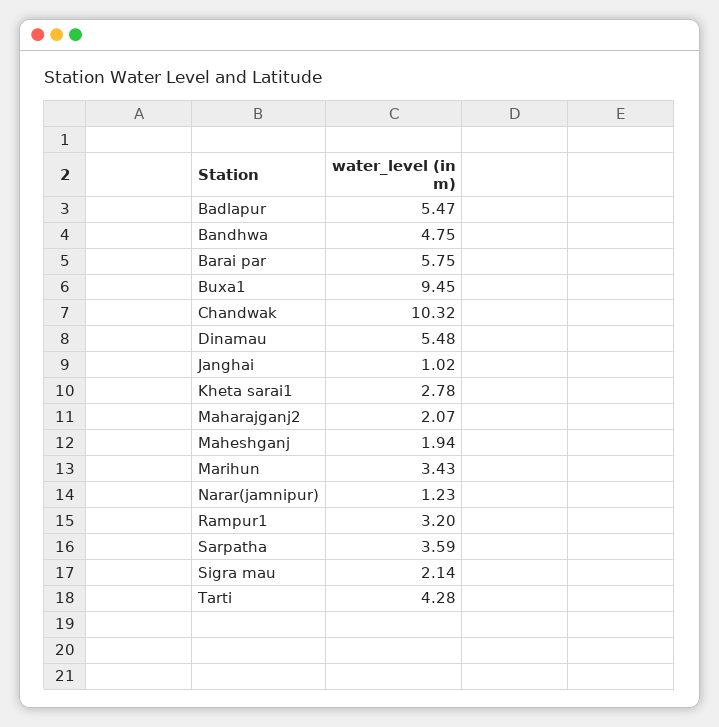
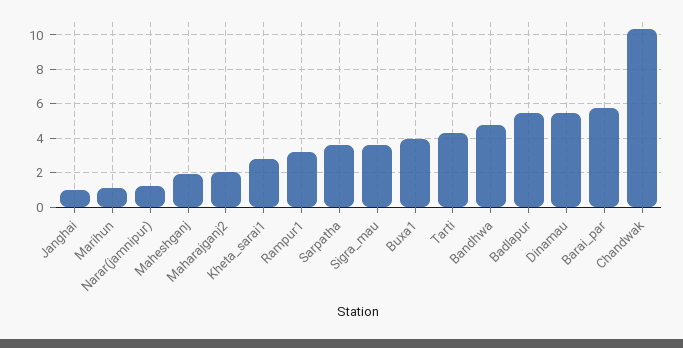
  {
    "Badlapur": 5.47,
    "Bandhwa": 4.75,
    "Barai par": 5.75,
-   "Buxa1": 9.45,
+   "Buxa1": 4,
    "Chandwak": 10.32,
    "Dinamau": 5.48,
    "Janghai": 1.02,
    "Kheta sarai1": 2.78,
    "Maharajganj2": 2.07,
    "Maheshganj": 1.94,
-   "Marihun": 3.43,
+   "Marihun": 1,
    "Narar(jamnipur)": 1.23,
    "Rampur1": 3.2,
    "Sarpatha": 3.59,
-   "Sigra mau": 2.14,
+   "Sigra mau": 3.5,
    "Tarti": 4.28
  }

